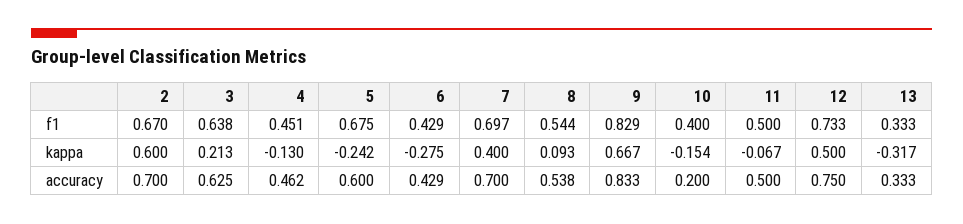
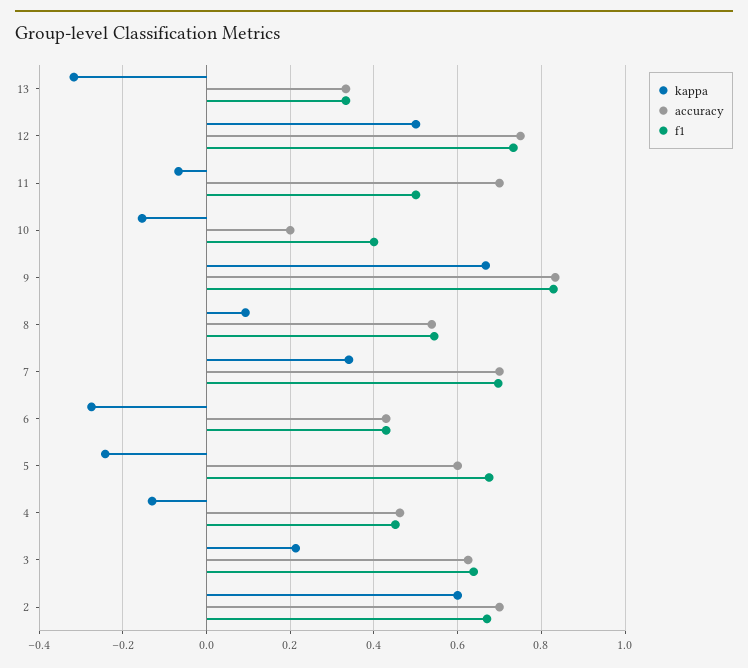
  {
    "f1": {
      "2": 0.67,
      "3": 0.638,
      "4": 0.451,
      "5": 0.675,
      "6": 0.429,
      "7": 0.697,
      "8": 0.544,
      "9": 0.829,
      "10": 0.4,
      "11": 0.5,
      "12": 0.733,
      "13": 0.333
    },
    "kappa": {
      "2": 0.6,
      "3": 0.213,
      "4": -0.13,
      "5": -0.242,
      "6": -0.275,
-     "7": 0.4,
+     "7": 0.34,
      "8": 0.093,
      "9": 0.667,
      "10": -0.154,
      "11": -0.067,
      "12": 0.5,
      "13": -0.317
    },
    "accuracy": {
      "2": 0.7,
      "3": 0.625,
      "4": 0.462,
      "5": 0.6,
      "6": 0.429,
      "7": 0.7,
      "8": 0.538,
      "9": 0.833,
      "10": 0.2,
-     "11": 0.5,
+     "11": 0.7,
      "12": 0.75,
      "13": 0.333
    }
  }

